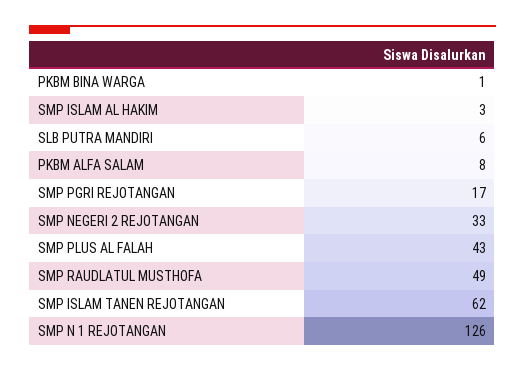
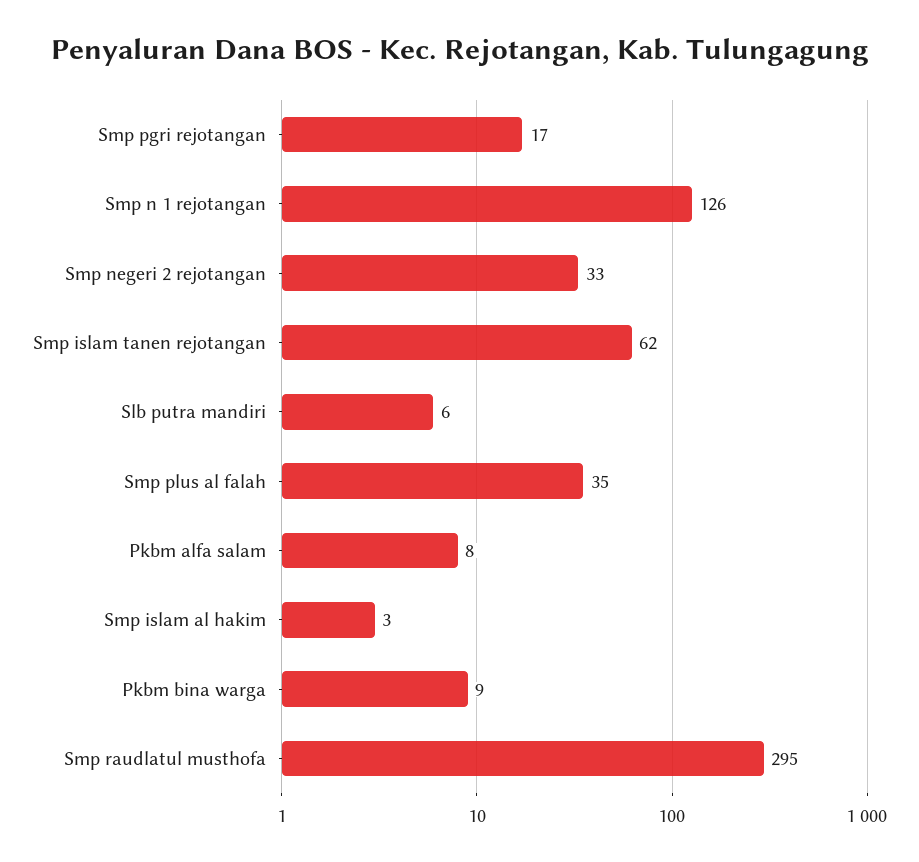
  {
-   "PKBM BINA WARGA": 1,
+   "PKBM BINA WARGA": 9,
    "SMP ISLAM AL HAKIM": 3,
    "SLB PUTRA MANDIRI": 6,
    "PKBM ALFA SALAM": 8,
    "SMP PGRI REJOTANGAN": 17,
    "SMP NEGERI 2 REJOTANGAN": 33,
-   "SMP PLUS AL FALAH": 43,
+   "SMP PLUS AL FALAH": 35,
-   "SMP RAUDLATUL MUSTHOFA": 49,
+   "SMP RAUDLATUL MUSTHOFA": 295,
    "SMP ISLAM TANEN REJOTANGAN": 62,
    "SMP N 1 REJOTANGAN": 126
  }

